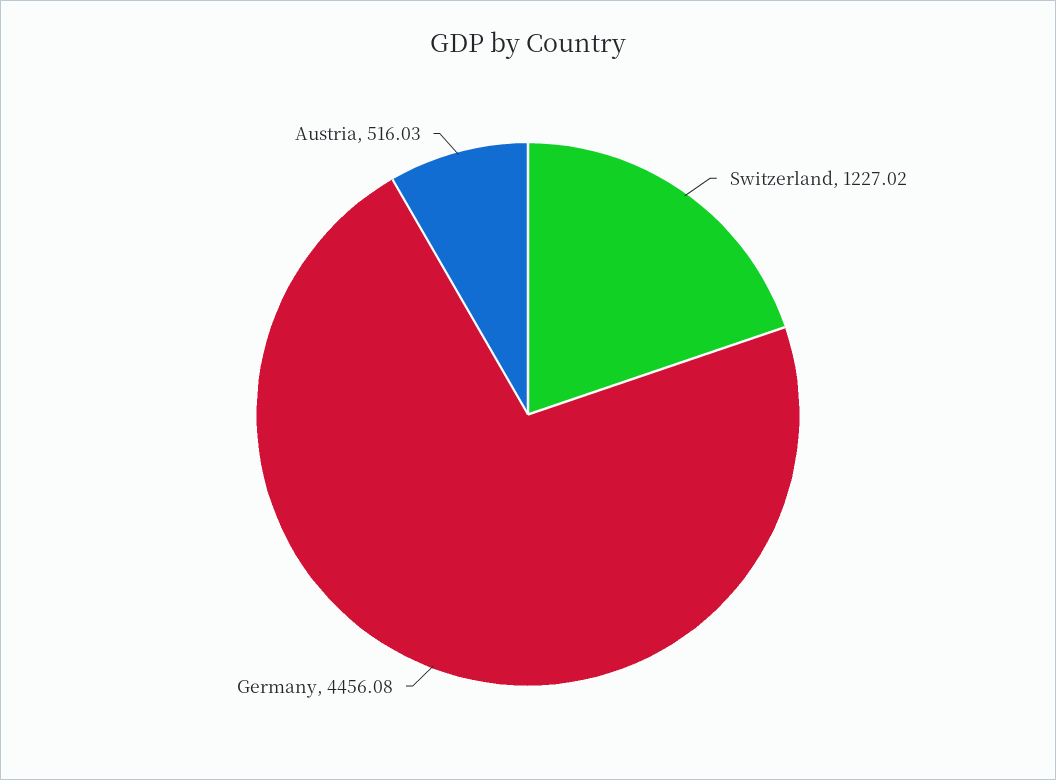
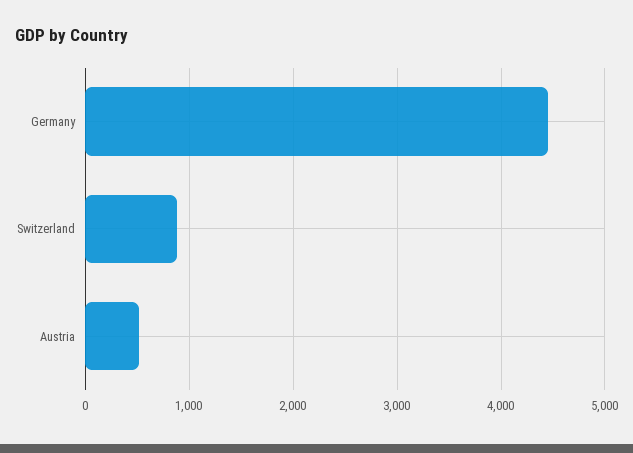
  {
-   "Switzerland": 1227.02,
+   "Switzerland": 900,
    "Germany": 4456.08,
    "Austria": 516.03
  }

